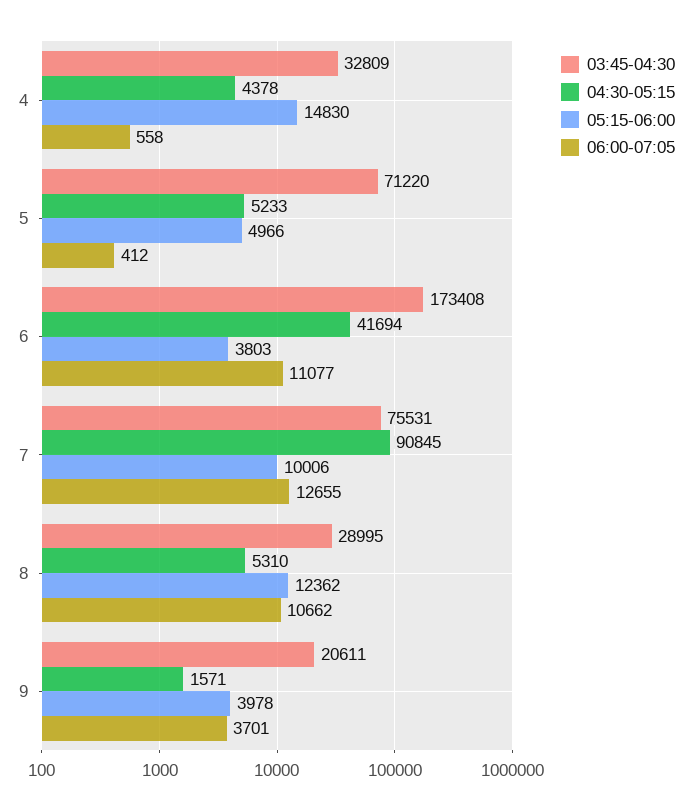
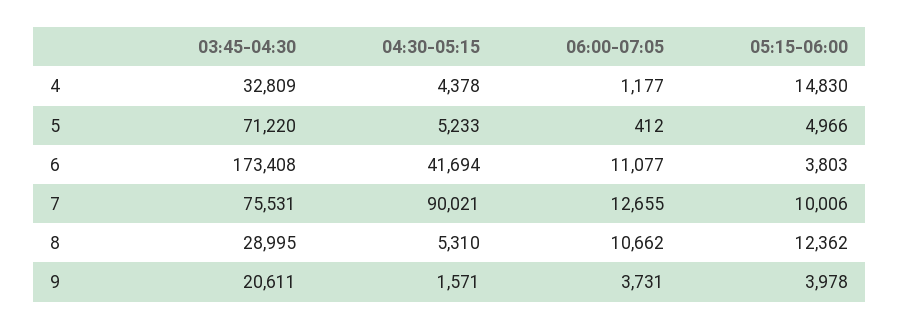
  {
    "03:45-04:30": {
      "4": 32809,
      "5": 71220,
      "6": 173408,
      "7": 75531,
      "8": 28995,
      "9": 20611
    },
    "04:30-05:15": {
      "4": 4378,
      "5": 5233,
      "6": 41694,
-     "7": 90845,
+     "7": 90021,
      "8": 5310,
      "9": 1571
    },
    "05:15-06:00": {
      "4": 14830,
      "5": 4966,
      "6": 3803,
      "7": 10006,
      "8": 12362,
      "9": 3978
    },
    "06:00-07:05": {
-     "4": 558,
+     "4": 1177,
      "5": 412,
      "6": 11077,
      "7": 12655,
      "8": 10662,
-     "9": 3701
+     "9": 3731
    }
  }

